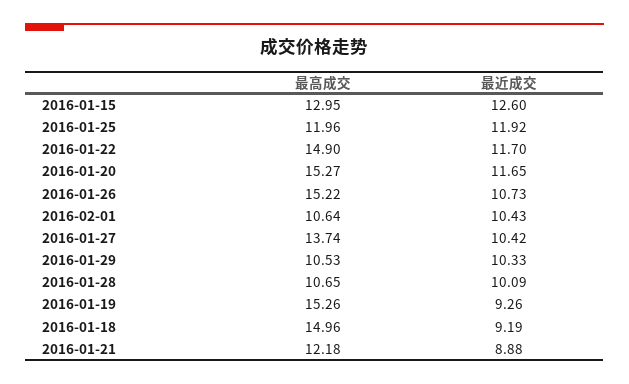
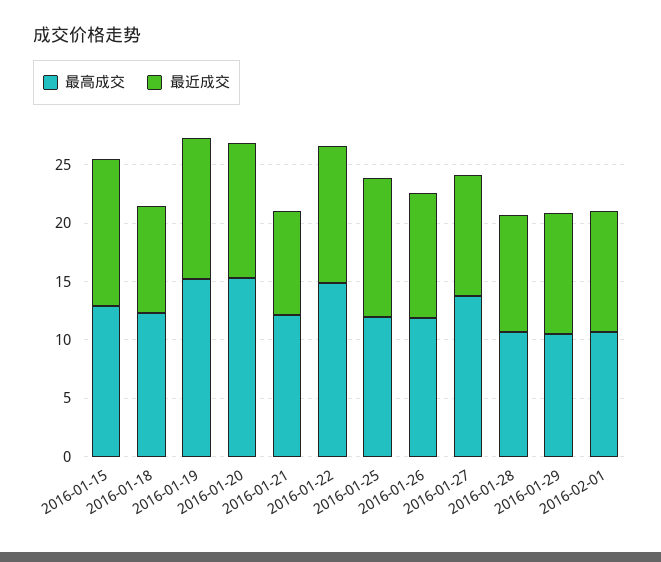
  {
    "最高成交": {
      "2016-01-15": 12.95,
      "2016-01-25": 11.96,
      "2016-01-22": 14.9,
      "2016-01-20": 15.27,
-     "2016-01-26": 15.22,
+     "2016-01-26": 12,
      "2016-02-01": 10.64,
      "2016-01-27": 13.74,
      "2016-01-29": 10.53,
      "2016-01-28": 10.65,
      "2016-01-19": 15.26,
-     "2016-01-18": 14.96,
+     "2016-01-18": 12,
      "2016-01-21": 12.18
    },
    "最近成交": {
      "2016-01-15": 12.6,
      "2016-01-25": 11.92,
      "2016-01-22": 11.7,
      "2016-01-20": 11.65,
      "2016-01-26": 10.73,
      "2016-02-01": 10.43,
      "2016-01-27": 10.42,
      "2016-01-29": 10.33,
      "2016-01-28": 10.09,
-     "2016-01-19": 9.26,
+     "2016-01-19": 12,
      "2016-01-18": 9.19,
      "2016-01-21": 8.88
    }
  }

